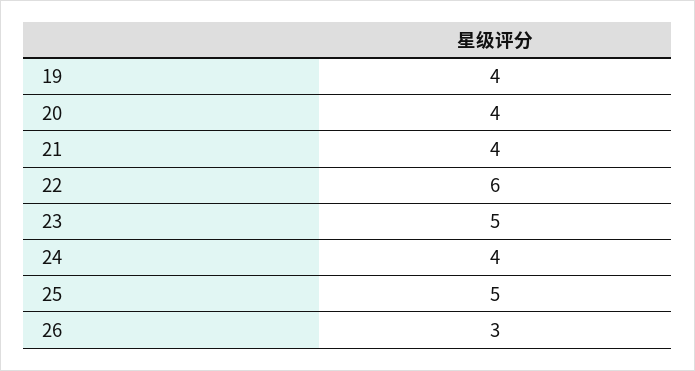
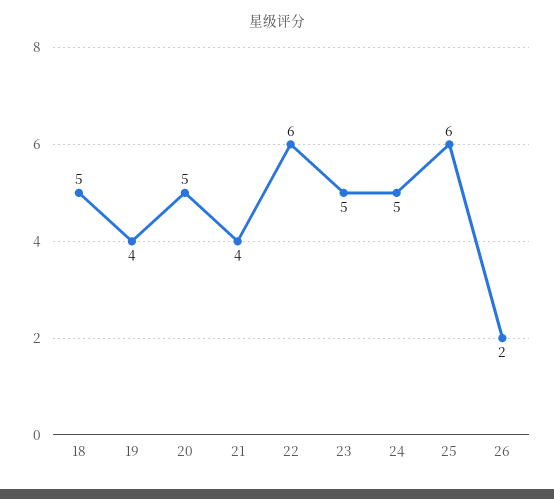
  {
    "19": 4,
-   "20": 4,
+   "20": 5,
    "21": 4,
    "22": 6,
    "23": 5,
-   "24": 4,
+   "24": 5,
-   "25": 5,
+   "25": 6,
-   "26": 3
+   "26": 2,
+   "18": 5
  }

